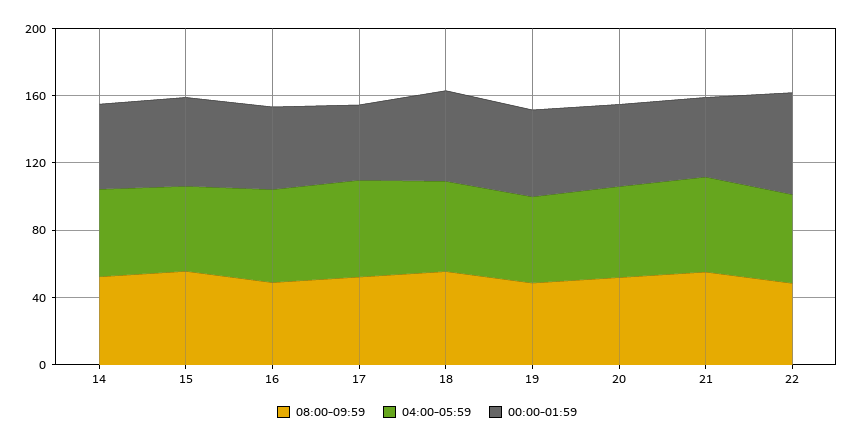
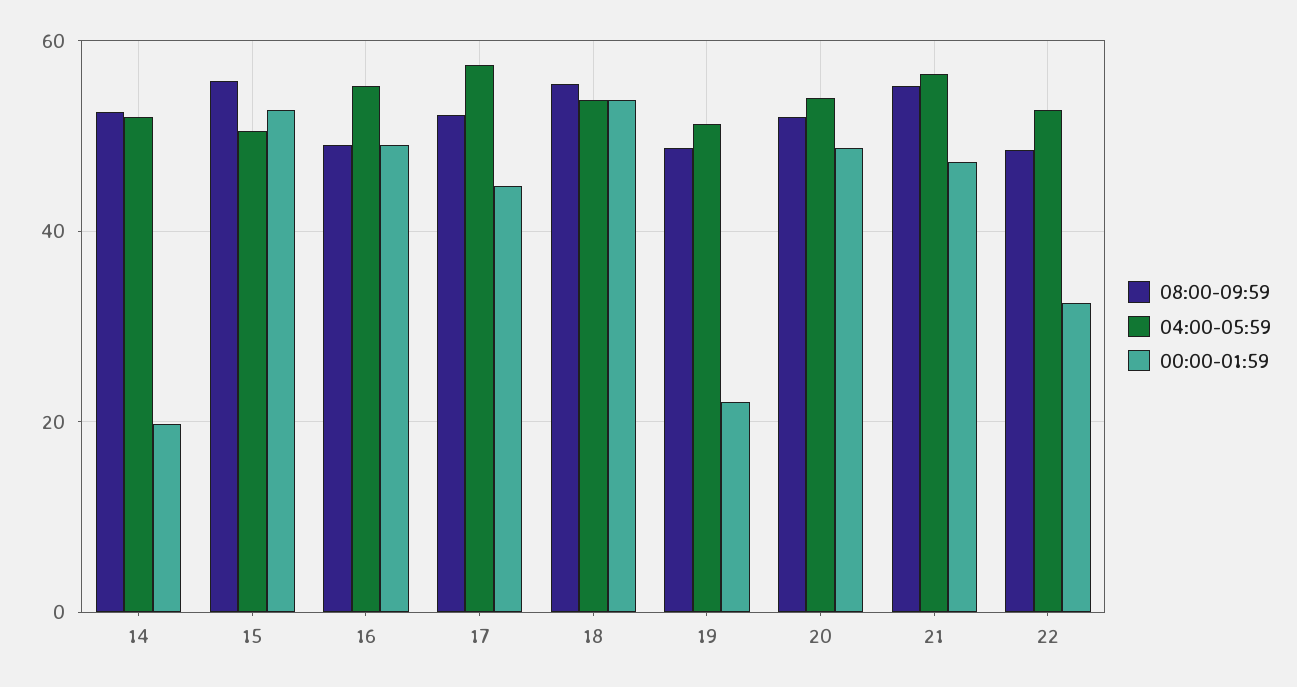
  {
    "08:00-09:59": {
      "14": 52,
      "15": 56,
      "16": 50,
      "17": 52,
      "18": 56,
      "19": 48,
      "20": 52,
      "21": 56,
      "22": 48
    },
    "04:00-05:59": {
      "14": 52,
      "15": 50,
      "16": 56,
      "17": 58,
      "18": 54,
      "19": 52,
      "20": 54,
      "21": 56,
      "22": 52
    },
    "00:00-01:59": {
-     "14": 50,
+     "14": 20,
      "15": 52,
      "16": 50,
      "17": 44,
      "18": 54,
-     "19": 50,
+     "19": 22,
      "20": 48,
      "21": 48,
-     "22": 60
+     "22": 32
    }
  }

